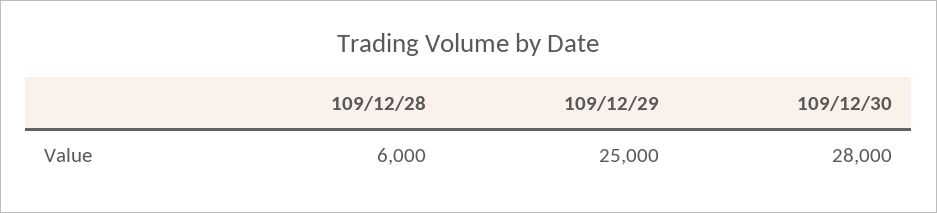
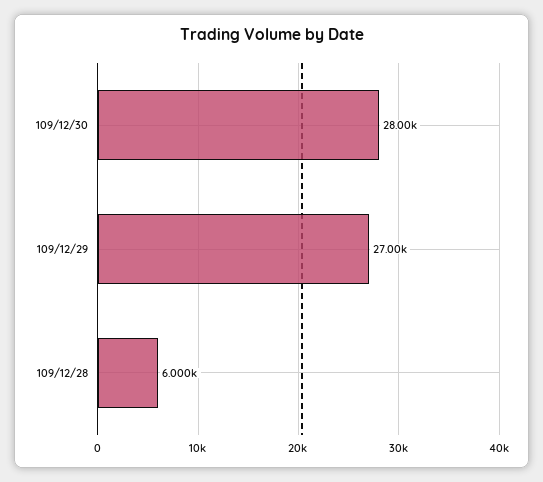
  {
    "109/12/28": 6000,
-   "109/12/29": 25000,
+   "109/12/29": 27000,
    "109/12/30": 28000
  }

